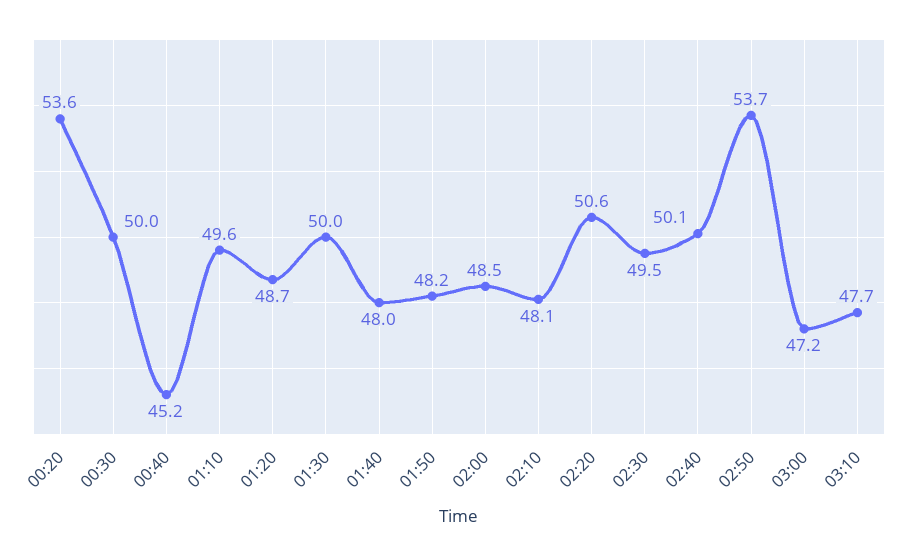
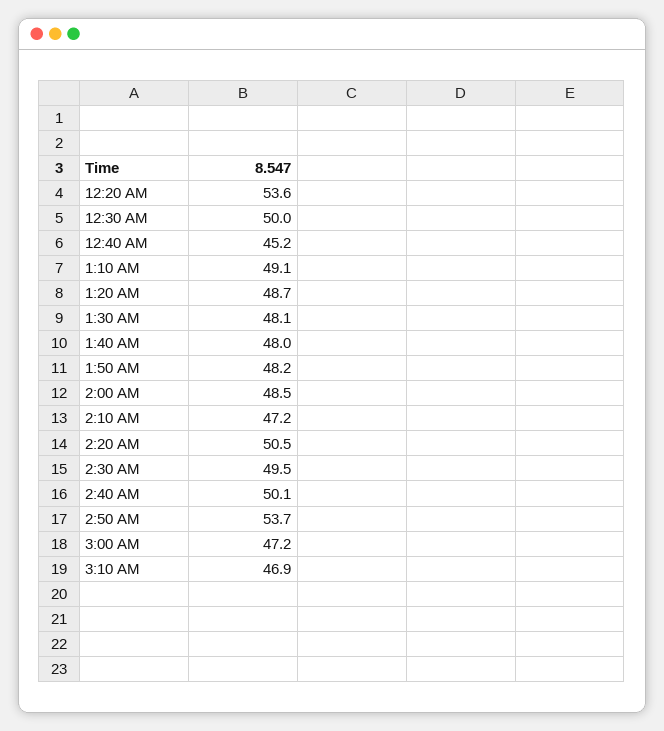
  {
    "00:20": 53.6,
    "00:30": 50,
    "00:40": 45.2,
-   "01:10": 49.6,
+   "01:10": 49.1,
    "01:20": 48.7,
-   "01:30": 50,
+   "01:30": 48.1,
    "01:40": 48,
    "01:50": 48.2,
    "02:00": 48.5,
-   "02:10": 48.1,
+   "02:10": 47.2,
-   "02:20": 50.6,
+   "02:20": 50.5,
    "02:30": 49.5,
    "02:40": 50.1,
    "02:50": 53.7,
    "03:00": 47.2,
-   "03:10": 47.7
+   "03:10": 46.9
  }

